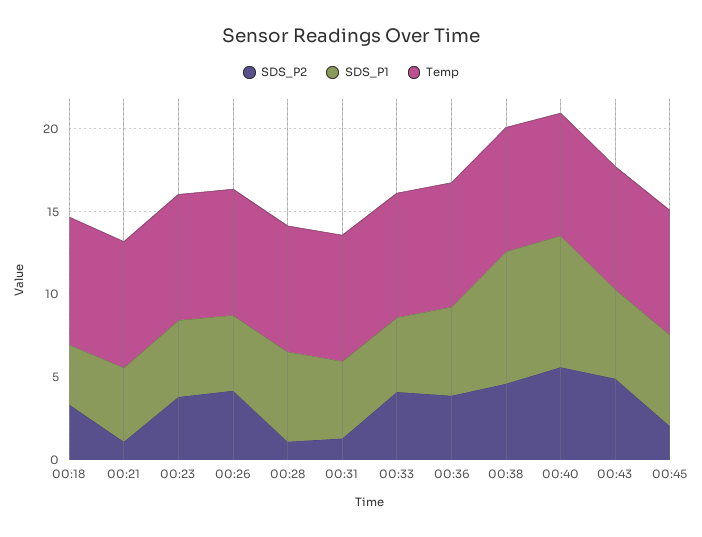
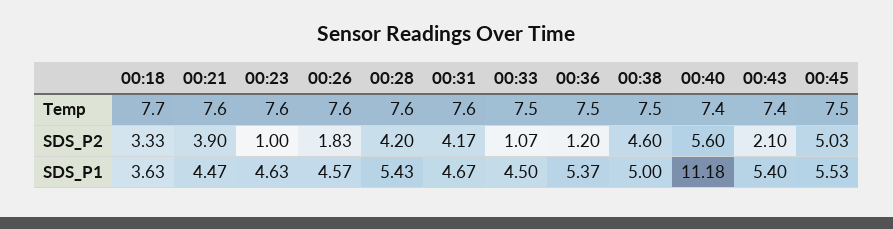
  {
    "SDS_P2": {
      "00:18": 3.33,
-     "00:21": 1,
+     "00:21": 3.9,
-     "00:23": 4,
+     "00:23": 1,
-     "00:26": 4,
+     "00:26": 1.83,
-     "00:28": 1,
+     "00:28": 4.2,
-     "00:31": 1,
+     "00:31": 4.17,
-     "00:33": 4,
+     "00:33": 1.07,
-     "00:36": 4,
+     "00:36": 1.2,
      "00:38": 4.6,
      "00:40": 5.6,
-     "00:43": 5,
+     "00:43": 2.1,
-     "00:45": 2
+     "00:45": 5.03
    },
    "SDS_P1": {
      "00:18": 3.63,
      "00:21": 4.47,
      "00:23": 4.63,
      "00:26": 4.57,
      "00:28": 5.43,
      "00:31": 4.67,
      "00:33": 4.5,
      "00:36": 5.37,
-     "00:38": 8,
+     "00:38": 5,
-     "00:40": 8,
+     "00:40": 11.18,
      "00:43": 5.4,
      "00:45": 5.53
    },
    "Temp": {
      "00:18": 7.7,
      "00:21": 7.6,
      "00:23": 7.6,
      "00:26": 7.6,
      "00:28": 7.6,
      "00:31": 7.6,
      "00:33": 7.5,
      "00:36": 7.5,
      "00:38": 7.5,
      "00:40": 7.4,
      "00:43": 7.4,
      "00:45": 7.5
    }
  }

